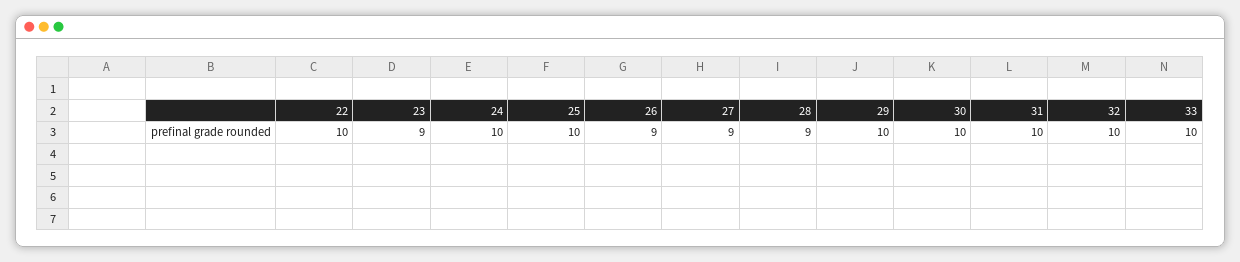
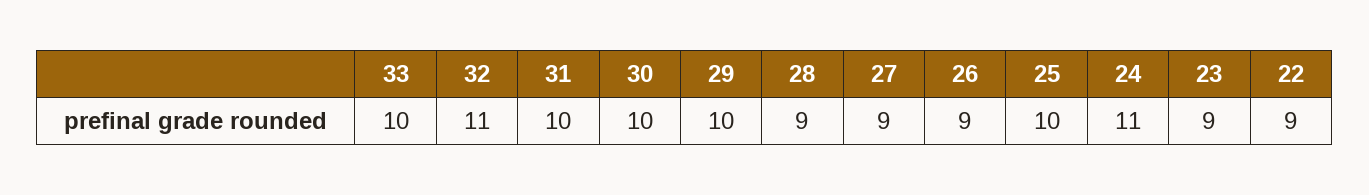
  {
-   "22": 10,
+   "22": 9,
    "23": 9,
-   "24": 10,
+   "24": 11,
    "25": 10,
    "26": 9,
    "27": 9,
    "28": 9,
    "29": 10,
    "30": 10,
    "31": 10,
-   "32": 10,
+   "32": 11,
    "33": 10
  }

